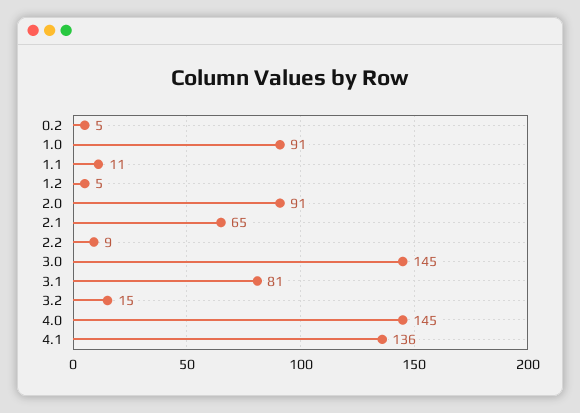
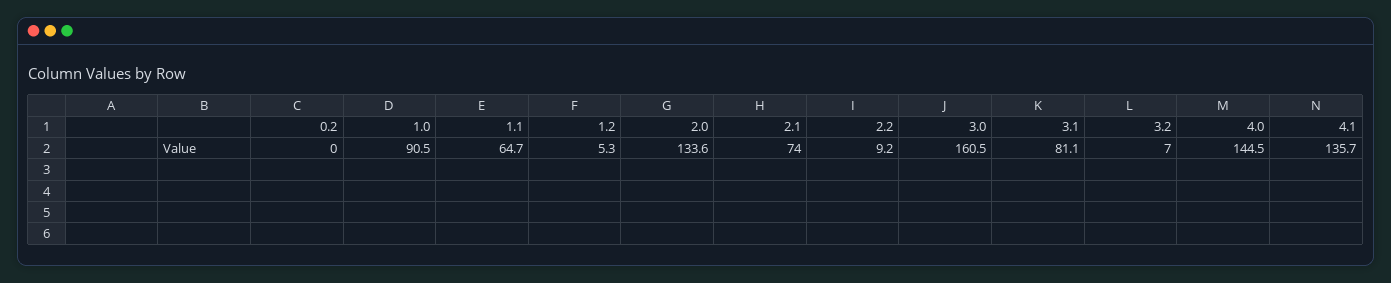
  {
-   "0.2": 5,
+   "0.2": 0,
    "1.0": 90.5,
-   "1.1": 11,
+   "1.1": 64.7,
    "1.2": 5.3,
-   "2.0": 91,
+   "2.0": 133.6,
-   "2.1": 65,
+   "2.1": 74,
    "2.2": 9.2,
-   "3.0": 145,
+   "3.0": 160.5,
    "3.1": 81.1,
-   "3.2": 15,
+   "3.2": 7,
    "4.0": 144.5,
    "4.1": 135.7
  }

